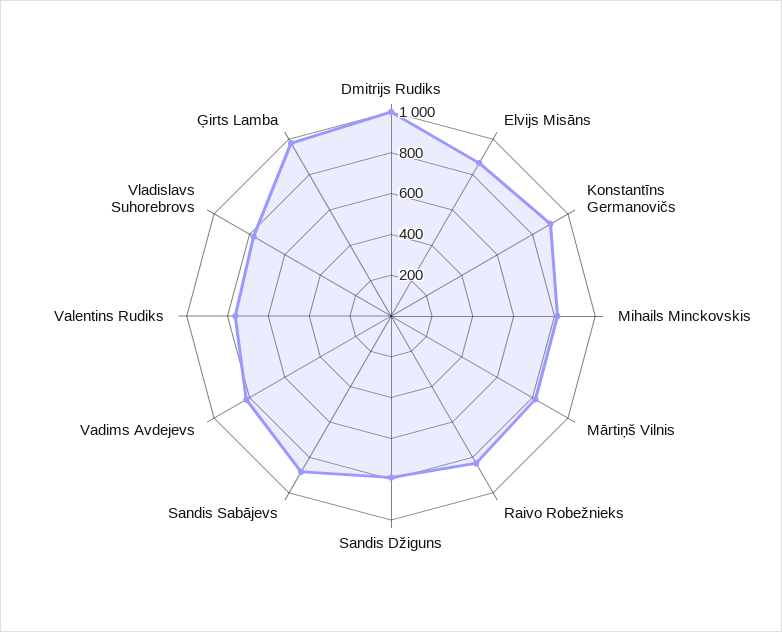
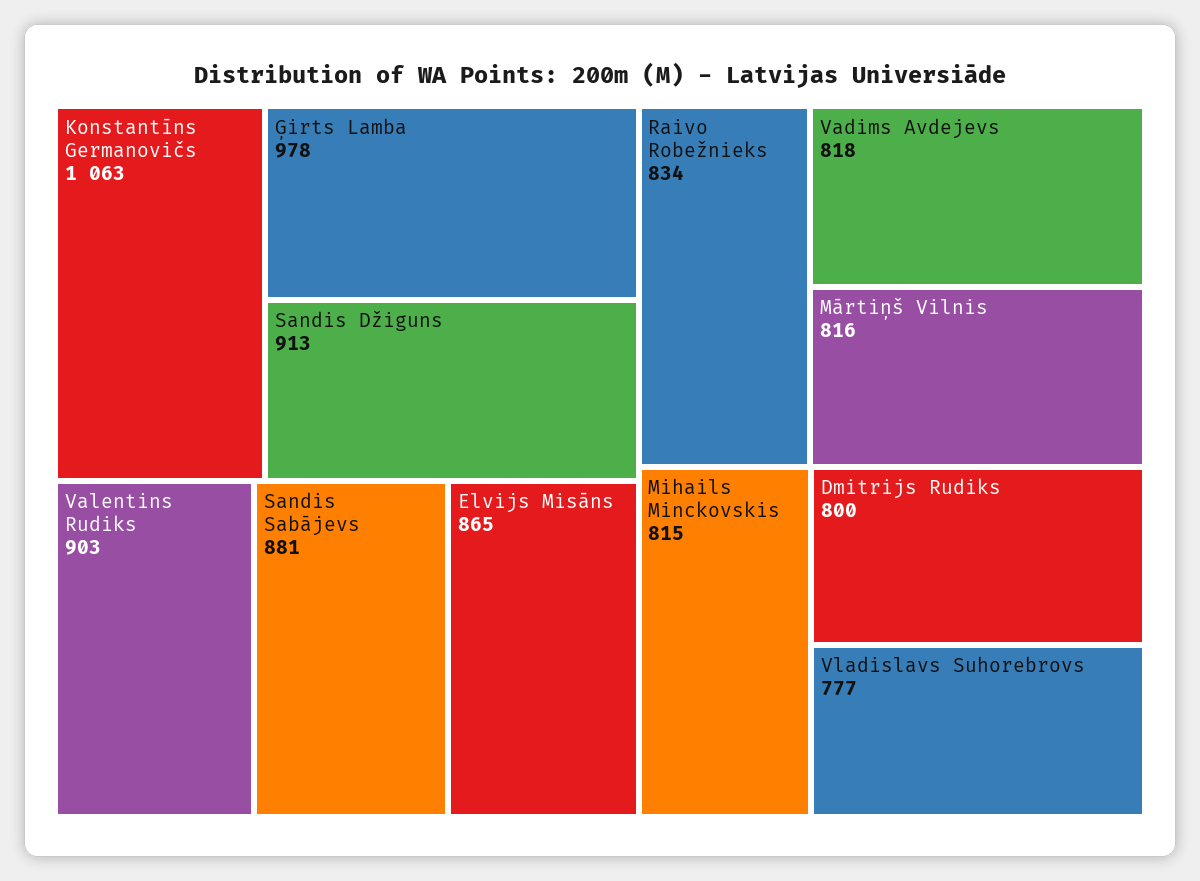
  {
-   "Dmitrijs Rudiks": 1000,
+   "Dmitrijs Rudiks": 800,
    "Elvijs Misāns": 865,
-   "Konstantīns Germanovičs": 900,
+   "Konstantīns Germanovičs": 1063,
    "Mihails Minckovskis": 815,
    "Mārtiņš Vilnis": 816,
    "Raivo Robežnieks": 834,
-   "Sandis Džiguns": 800,
+   "Sandis Džiguns": 913,
    "Sandis Sabājevs": 881,
    "Vadims Avdejevs": 818,
-   "Valentins Rudiks": 750,
+   "Valentins Rudiks": 903,
    "Vladislavs Suhorebrovs": 777,
    "Ģirts Lamba": 978
  }

